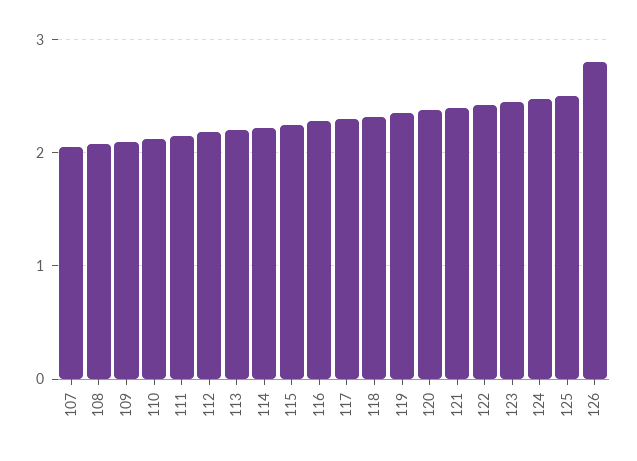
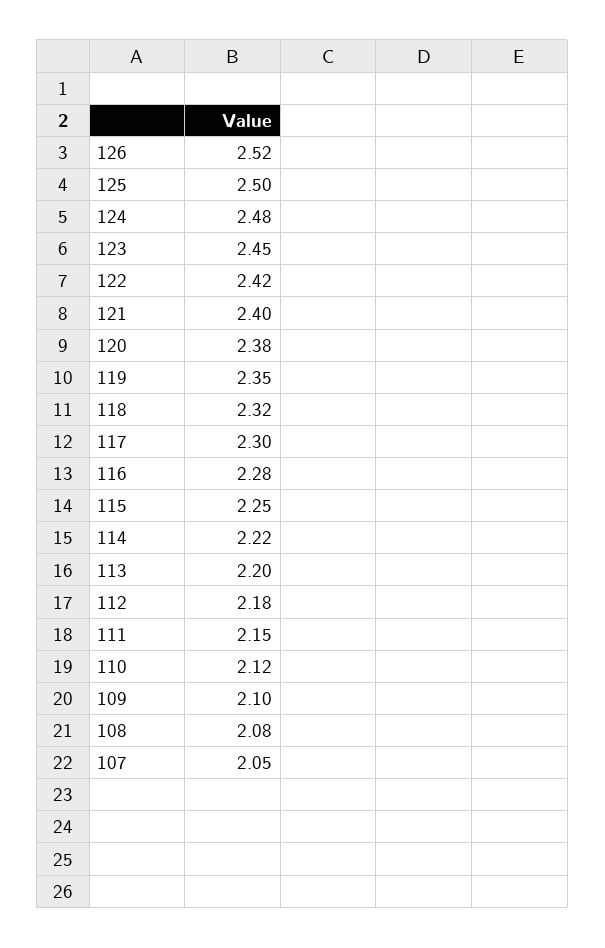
  {
    "107": 2.05,
    "108": 2.08,
    "109": 2.1,
    "110": 2.12,
    "111": 2.15,
    "112": 2.18,
    "113": 2.2,
    "114": 2.22,
    "115": 2.25,
    "116": 2.28,
    "117": 2.3,
    "118": 2.32,
    "119": 2.35,
    "120": 2.38,
    "121": 2.4,
    "122": 2.42,
    "123": 2.45,
    "124": 2.48,
    "125": 2.5,
-   "126": 2.8
+   "126": 2.52
  }

